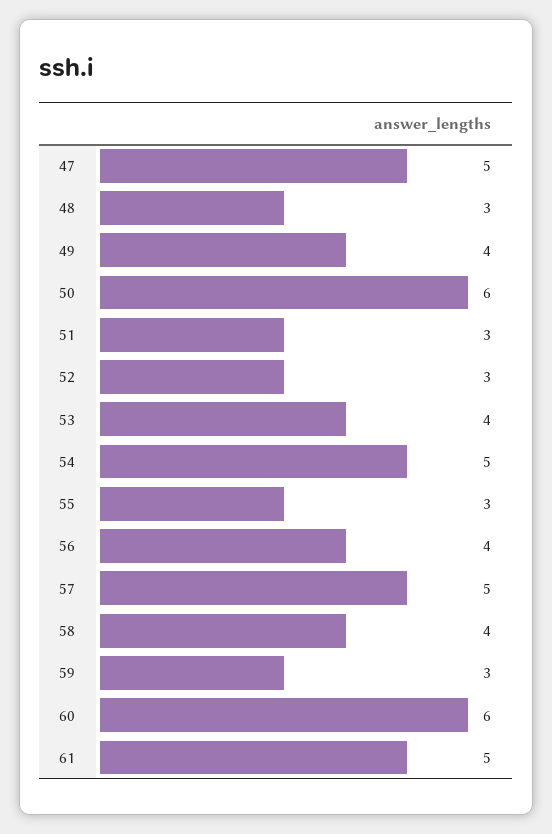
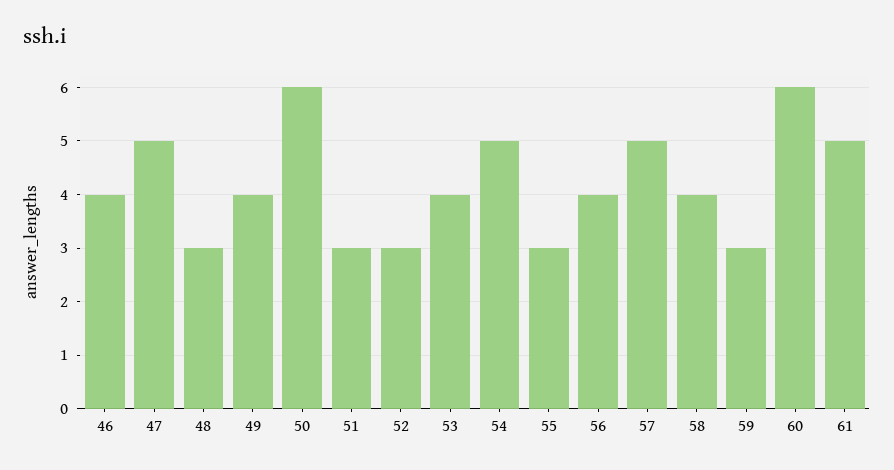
  {
    "47": 5,
    "48": 3,
    "49": 4,
    "50": 6,
    "51": 3,
    "52": 3,
    "53": 4,
    "54": 5,
    "55": 3,
    "56": 4,
    "57": 5,
    "58": 4,
    "59": 3,
    "60": 6,
-   "61": 5
+   "61": 5,
+   "46": 4
  }

